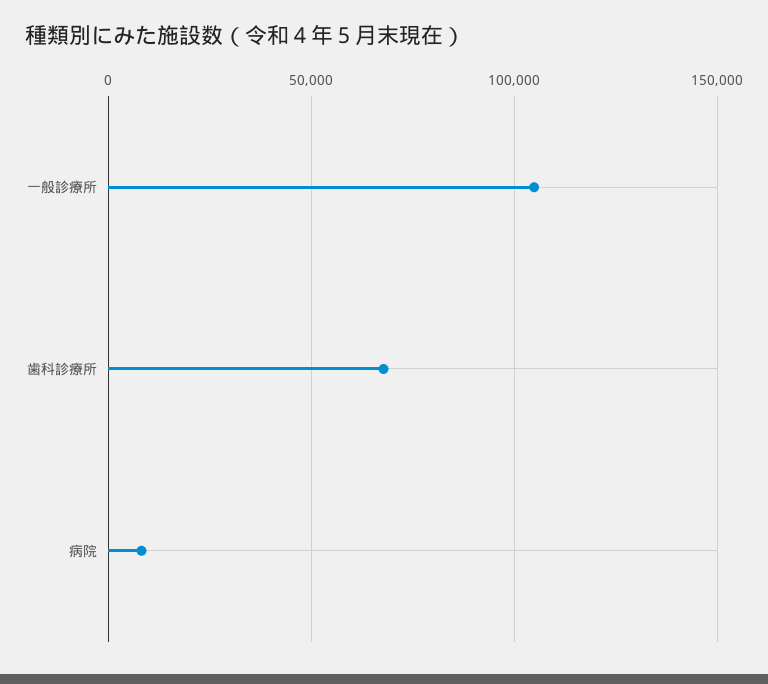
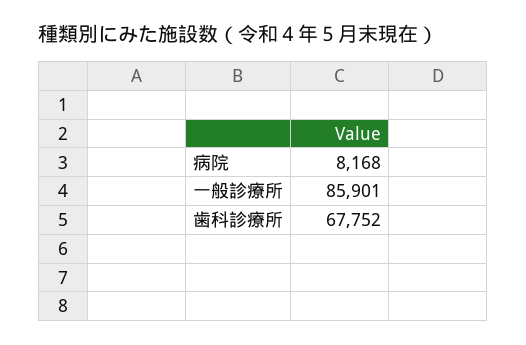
  {
-   "一般診療所": 105000,
+   "一般診療所": 85901,
    "歯科診療所": 67752,
    "病院": 8168
  }

